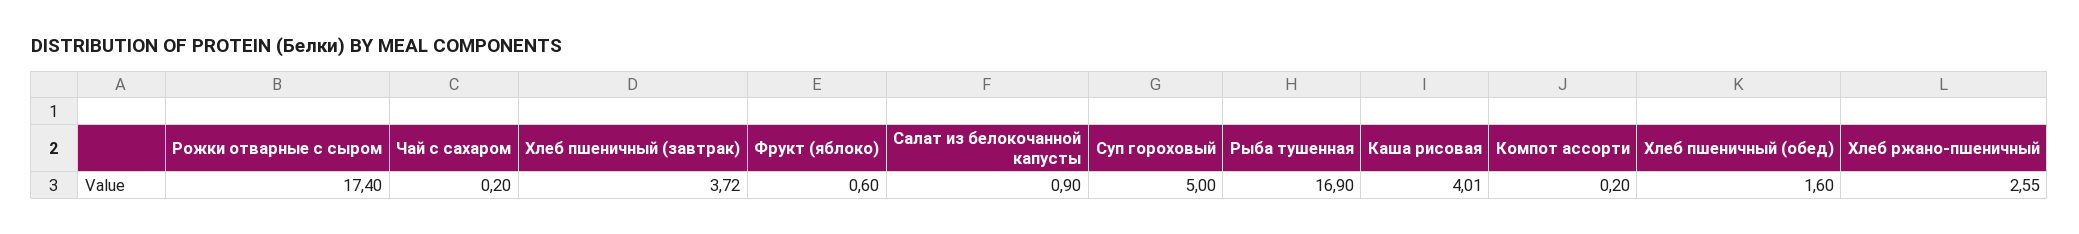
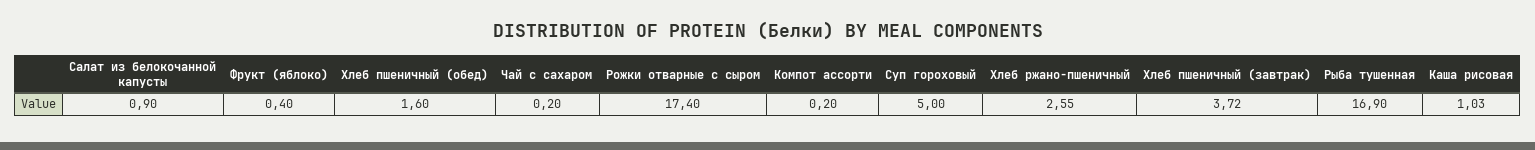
  {
    "Рожки отварные с сыром": 17.4,
    "Чай с сахаром": 0.2,
    "Хлеб пшеничный (завтрак)": 3.72,
-   "Фрукт (яблоко)": 0.6,
+   "Фрукт (яблоко)": 0.4,
    "Салат из белокочанной капусты": 0.9,
    "Суп гороховый": 5,
    "Рыба тушенная": 16.9,
-   "Каша рисовая": 4.01,
+   "Каша рисовая": 1.03,
    "Компот ассорти": 0.2,
    "Хлеб пшеничный (обед)": 1.6,
    "Хлеб ржано-пшеничный": 2.55
  }

